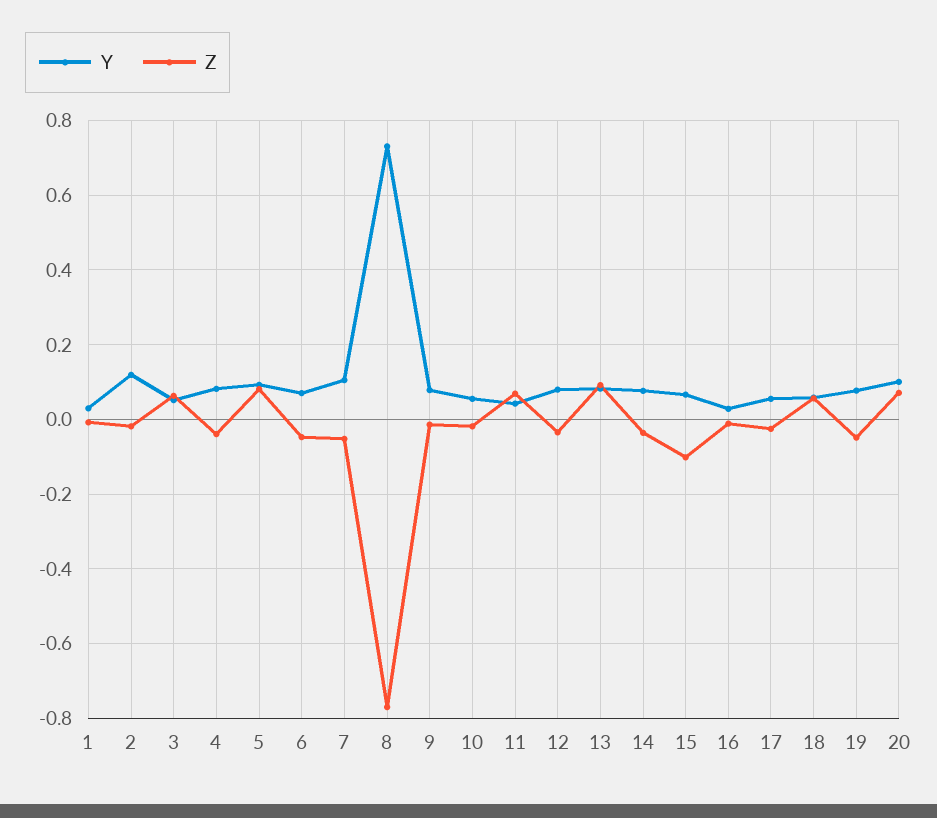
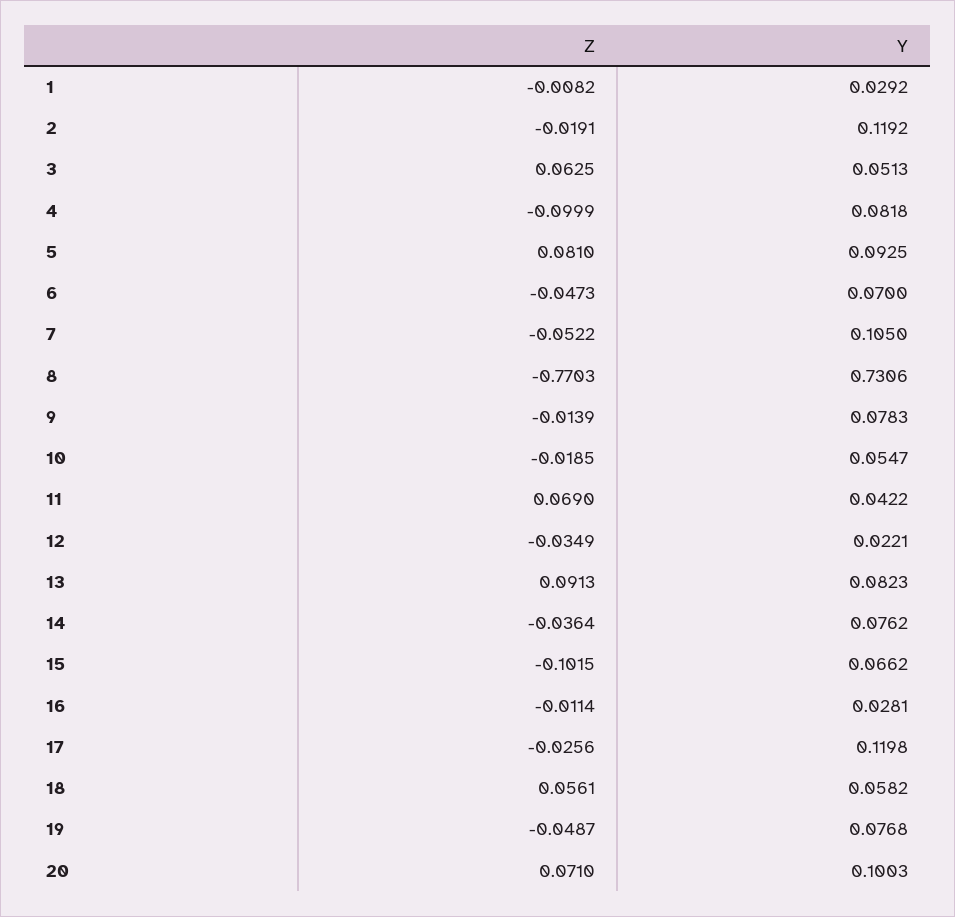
  {
    "Y": {
      "1": 0.0292,
      "2": 0.1192,
      "3": 0.0513,
      "4": 0.0818,
      "5": 0.0925,
      "6": 0.07,
      "7": 0.105,
      "8": 0.7306,
      "9": 0.0783,
      "10": 0.0547,
      "11": 0.0422,
-     "12": 0.08,
+     "12": 0.0221,
      "13": 0.0823,
      "14": 0.0762,
      "15": 0.0662,
      "16": 0.0281,
-     "17": 0.06,
+     "17": 0.1198,
      "18": 0.0582,
      "19": 0.0768,
      "20": 0.1003
    },
    "Z": {
      "1": -0.0082,
      "2": -0.0191,
      "3": 0.0625,
-     "4": -0.04,
+     "4": -0.0999,
      "5": 0.081,
      "6": -0.0473,
      "7": -0.0522,
      "8": -0.7703,
      "9": -0.0139,
      "10": -0.0185,
      "11": 0.069,
      "12": -0.0349,
      "13": 0.0913,
      "14": -0.0364,
      "15": -0.1015,
      "16": -0.0114,
      "17": -0.0256,
      "18": 0.0561,
      "19": -0.0487,
      "20": 0.071
    }
  }

